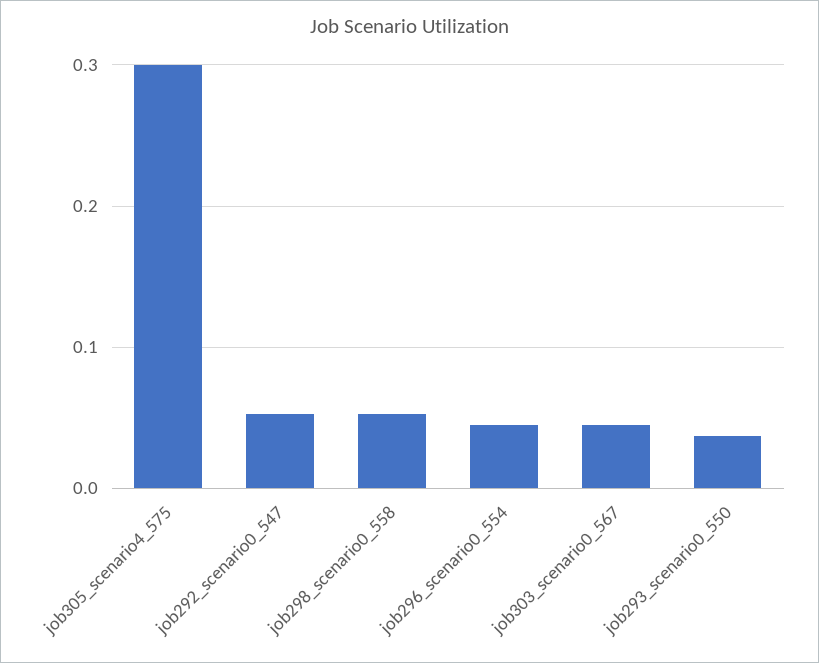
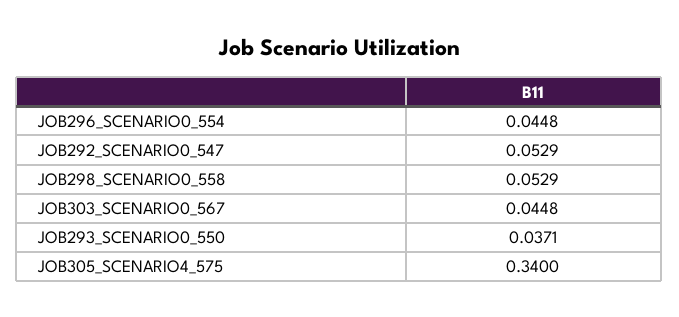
  {
-   "job305_scenario4_575": 0.3,
+   "job305_scenario4_575": 0.34,
    "job292_scenario0_547": 0.0529,
    "job298_scenario0_558": 0.0529,
    "job296_scenario0_554": 0.0448,
    "job303_scenario0_567": 0.0448,
    "job293_scenario0_550": 0.0371
  }

